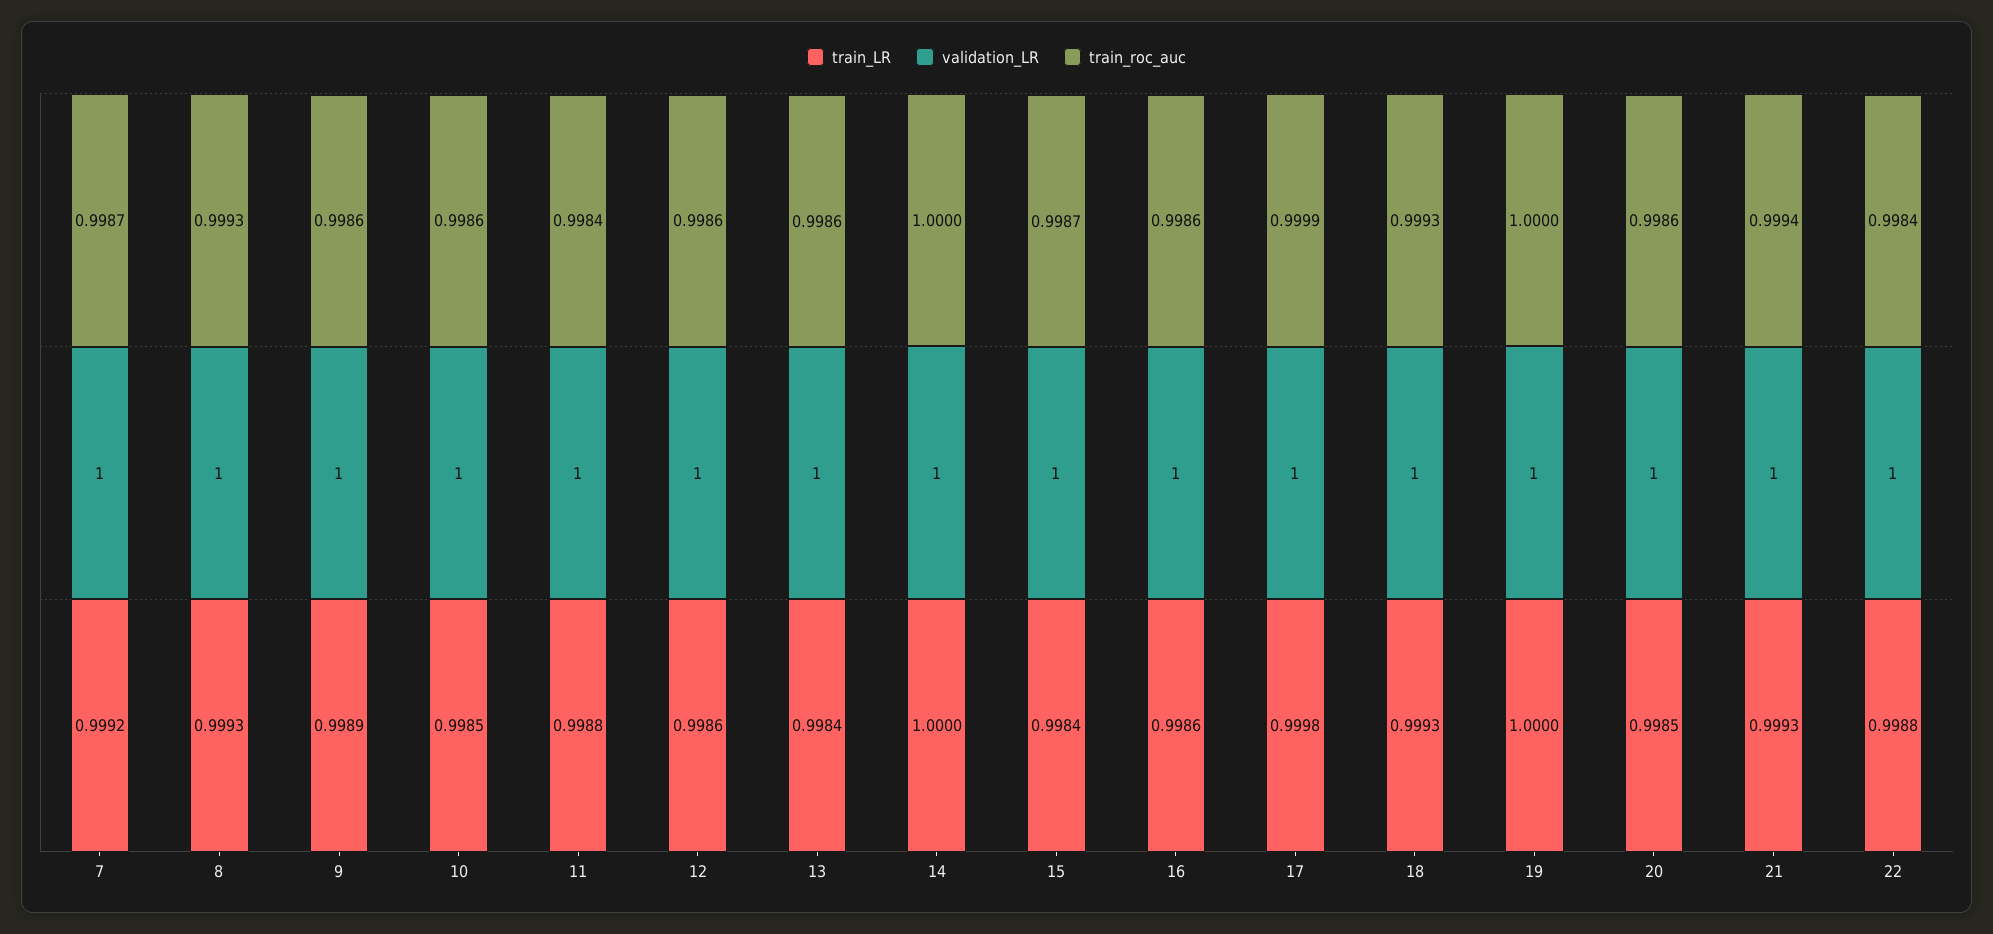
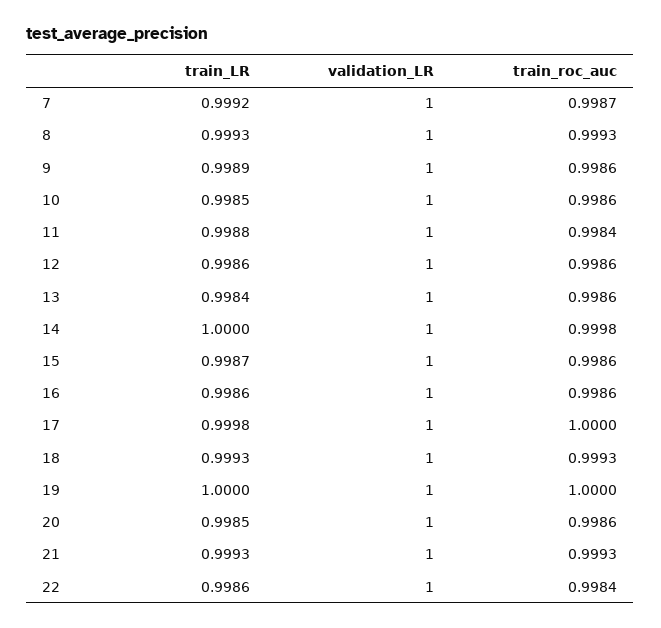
  {
    "train_LR": {
      "7": 0.9992,
      "8": 0.9993,
      "9": 0.9989,
      "10": 0.9985,
      "11": 0.9988,
      "12": 0.9986,
      "13": 0.9984,
      "14": 1,
-     "15": 0.9984,
+     "15": 0.9987,
      "16": 0.9986,
      "17": 0.9998,
      "18": 0.9993,
      "19": 1,
      "20": 0.9985,
      "21": 0.9993,
-     "22": 0.9988
+     "22": 0.9986
    },
    "validation_LR": {
      "7": 1,
      "8": 1,
      "9": 1,
      "10": 1,
      "11": 1,
      "12": 1,
      "13": 1,
      "14": 1,
      "15": 1,
      "16": 1,
      "17": 1,
      "18": 1,
      "19": 1,
      "20": 1,
      "21": 1,
      "22": 1
    },
    "train_roc_auc": {
      "7": 0.9987,
      "8": 0.9993,
      "9": 0.9986,
      "10": 0.9986,
      "11": 0.9984,
      "12": 0.9986,
      "13": 0.9986,
-     "14": 1,
+     "14": 0.9998,
-     "15": 0.9987,
+     "15": 0.9986,
      "16": 0.9986,
-     "17": 0.9999,
+     "17": 1,
      "18": 0.9993,
      "19": 1,
      "20": 0.9986,
-     "21": 0.9994,
+     "21": 0.9993,
      "22": 0.9984
    }
  }

